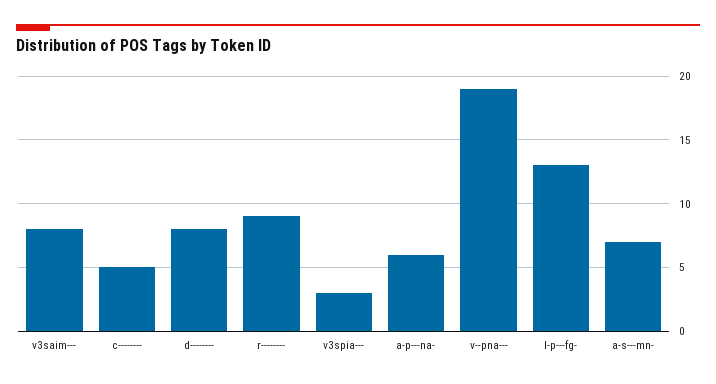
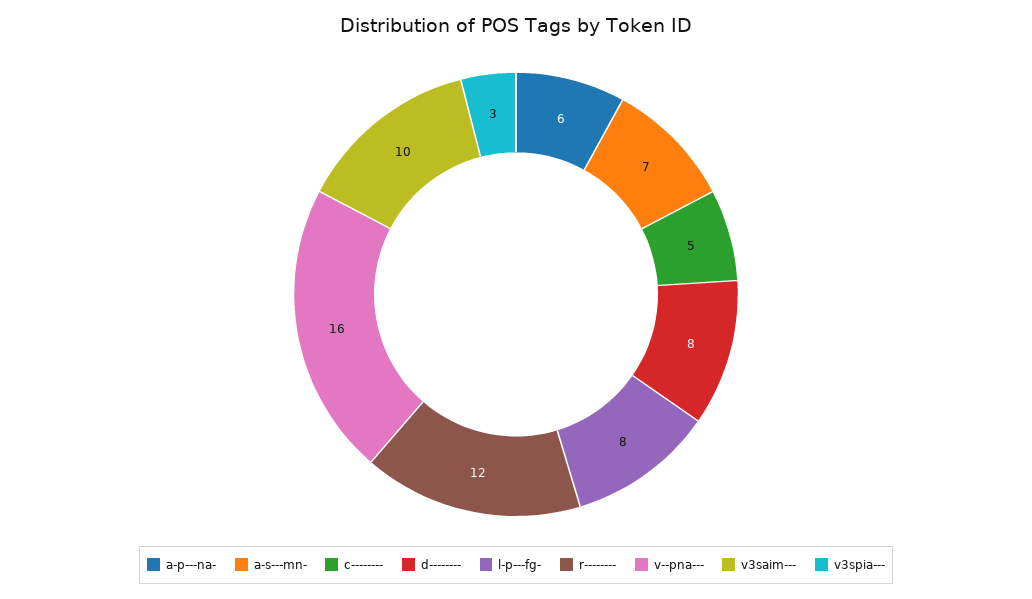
  {
-   "v3saim---": 8,
+   "v3saim---": 10,
    "c--------": 5,
    "d--------": 8,
-   "r--------": 9,
+   "r--------": 12,
    "v3spia---": 3,
    "a-p---na-": 6,
-   "v--pna---": 19,
+   "v--pna---": 16,
-   "l-p---fg-": 13,
+   "l-p---fg-": 8,
    "a-s---mn-": 7
  }

